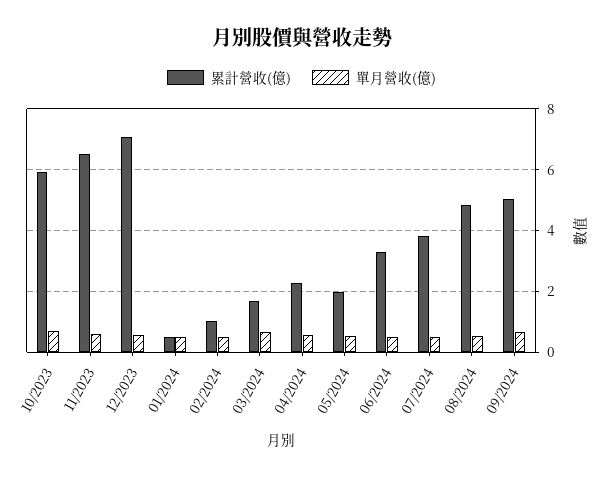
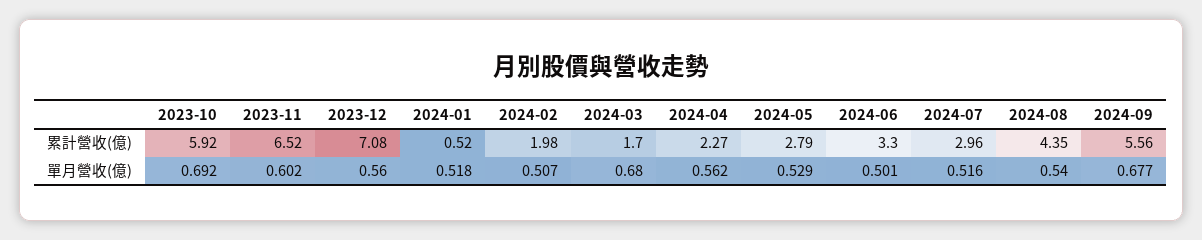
  {
    "累計營收(億)": {
      "10/2023": 5.92,
      "11/2023": 6.52,
      "12/2023": 7.08,
      "01/2024": 0.52,
-     "02/2024": 1,
+     "02/2024": 1.98,
      "03/2024": 1.7,
      "04/2024": 2.27,
-     "05/2024": 2,
+     "05/2024": 2.79,
      "06/2024": 3.3,
-     "07/2024": 3.8,
+     "07/2024": 2.96,
-     "08/2024": 4.8,
+     "08/2024": 4.35,
-     "09/2024": 5
+     "09/2024": 5.56
    },
    "單月營收(億)": {
      "10/2023": 0.692,
      "11/2023": 0.602,
      "12/2023": 0.56,
      "01/2024": 0.518,
      "02/2024": 0.507,
      "03/2024": 0.68,
      "04/2024": 0.562,
      "05/2024": 0.529,
      "06/2024": 0.501,
      "07/2024": 0.516,
      "08/2024": 0.54,
      "09/2024": 0.677
    }
  }

